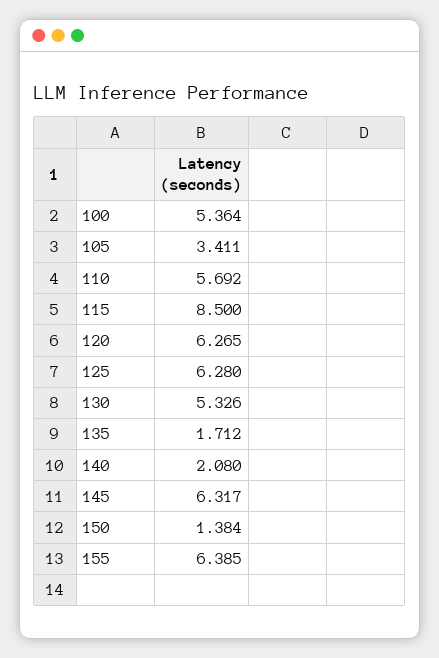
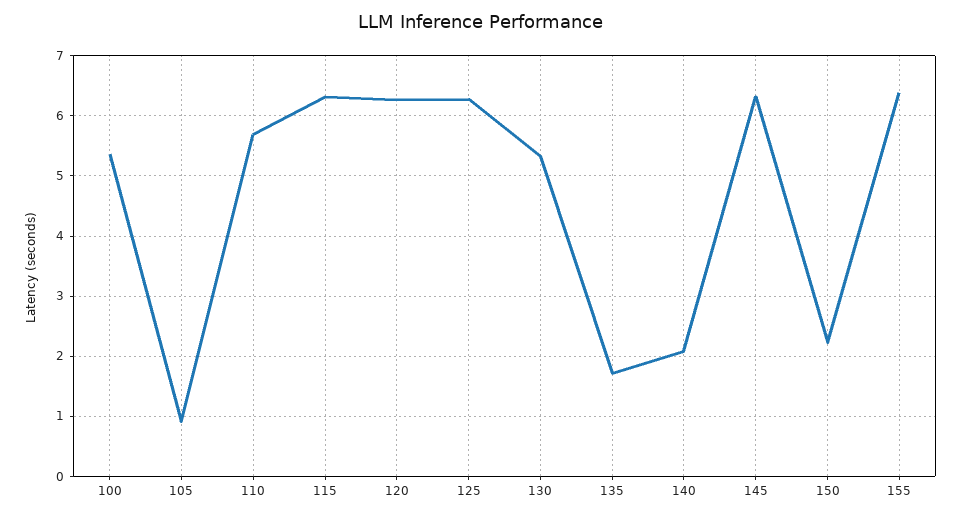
  {
    "100": 5.364,
-   "105": 3.411,
+   "105": 0.9,
    "110": 5.692,
-   "115": 8.5,
+   "115": 6.3,
    "120": 6.265,
    "125": 6.28,
    "130": 5.326,
    "135": 1.712,
    "140": 2.08,
    "145": 6.317,
-   "150": 1.384,
+   "150": 2.2,
    "155": 6.385
  }

